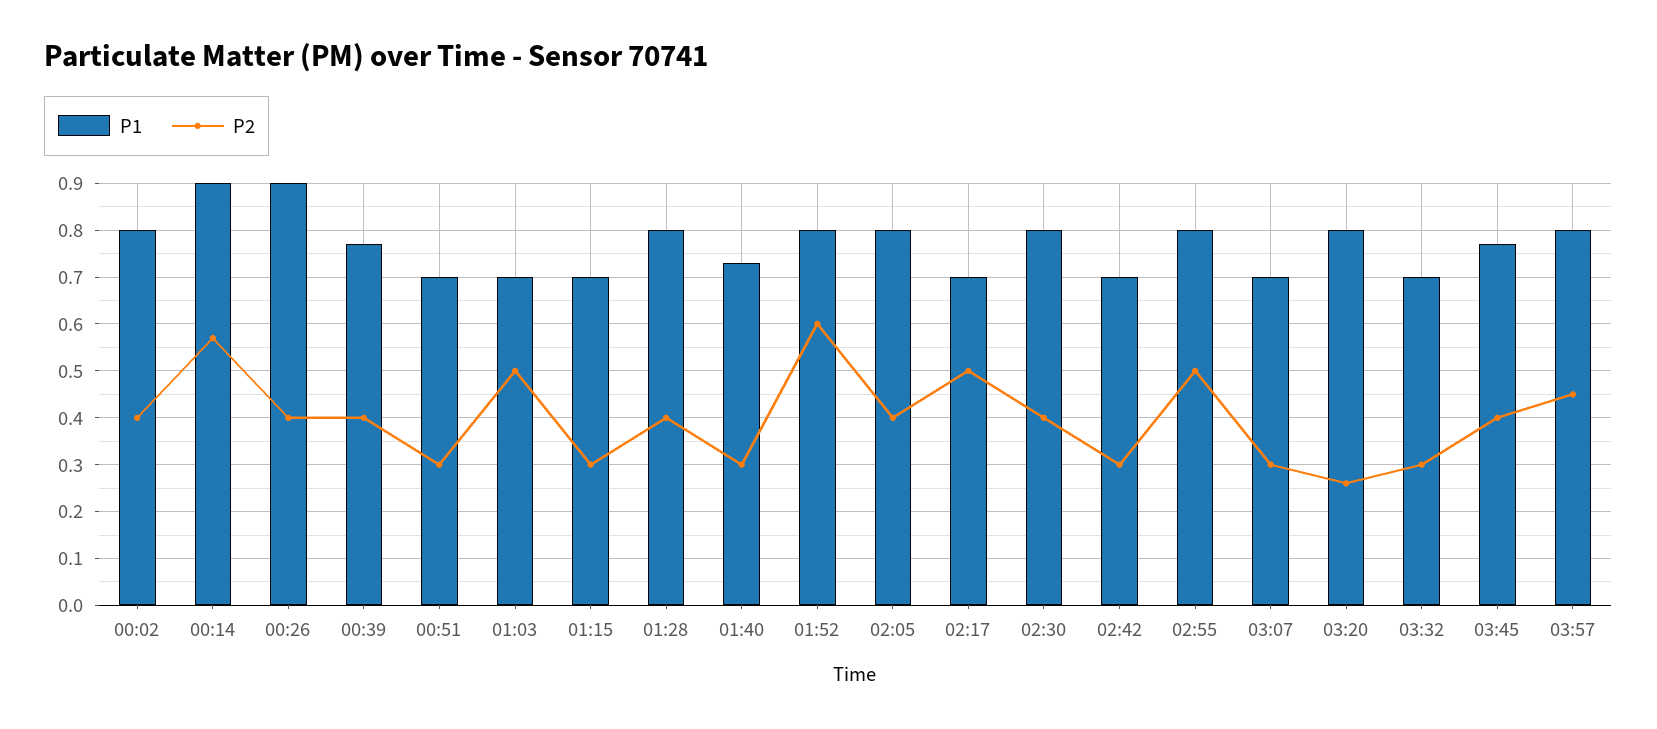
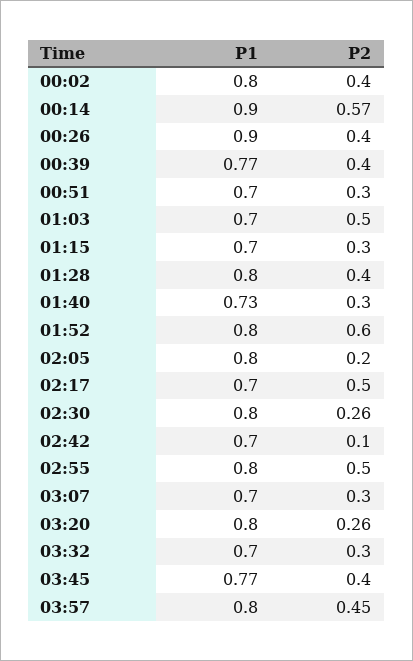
  {
    "P1": {
      "00:02": 0.8,
      "00:14": 0.9,
      "00:26": 0.9,
      "00:39": 0.77,
      "00:51": 0.7,
      "01:03": 0.7,
      "01:15": 0.7,
      "01:28": 0.8,
      "01:40": 0.73,
      "01:52": 0.8,
      "02:05": 0.8,
      "02:17": 0.7,
      "02:30": 0.8,
      "02:42": 0.7,
      "02:55": 0.8,
      "03:07": 0.7,
      "03:20": 0.8,
      "03:32": 0.7,
      "03:45": 0.77,
      "03:57": 0.8
    },
    "P2": {
      "00:02": 0.4,
      "00:14": 0.57,
      "00:26": 0.4,
      "00:39": 0.4,
      "00:51": 0.3,
      "01:03": 0.5,
      "01:15": 0.3,
      "01:28": 0.4,
      "01:40": 0.3,
      "01:52": 0.6,
-     "02:05": 0.4,
+     "02:05": 0.2,
      "02:17": 0.5,
-     "02:30": 0.4,
+     "02:30": 0.26,
-     "02:42": 0.3,
+     "02:42": 0.1,
      "02:55": 0.5,
      "03:07": 0.3,
      "03:20": 0.26,
      "03:32": 0.3,
      "03:45": 0.4,
      "03:57": 0.45
    }
  }

